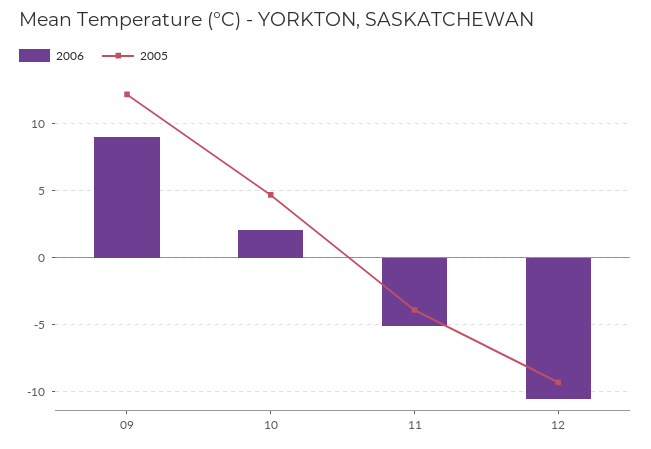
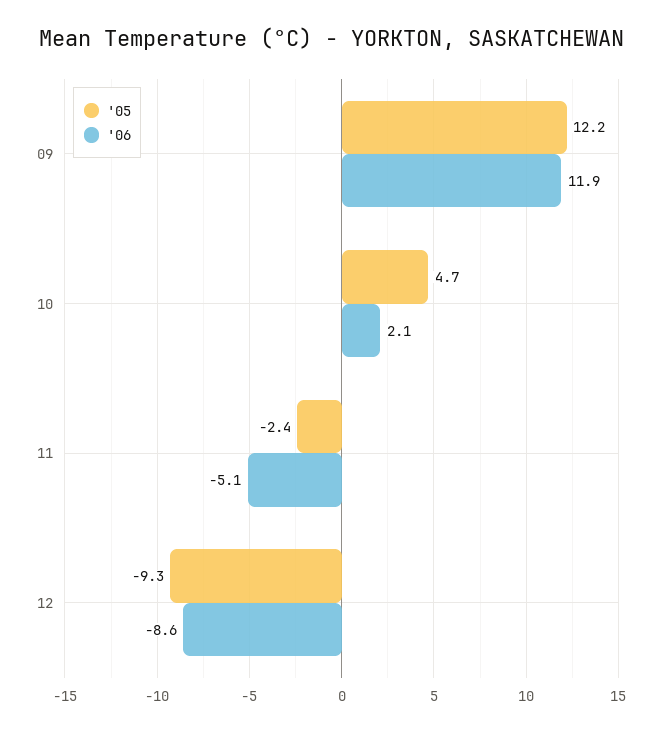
  {
    "2006": {
-     "09": 9,
+     "09": 11.9,
      "10": 2.1,
      "11": -5.1,
-     "12": -10.5
+     "12": -8.6
    },
    "2005": {
      "09": 12.2,
      "10": 4.7,
-     "11": -4,
+     "11": -2.4,
      "12": -9.3
    }
  }

